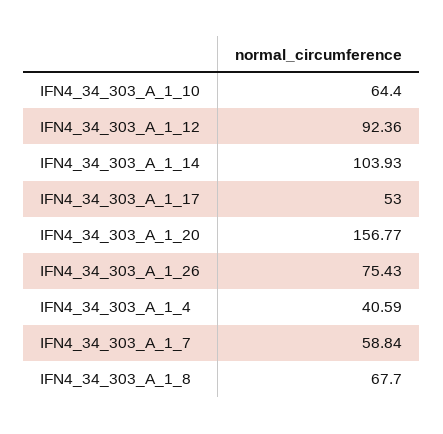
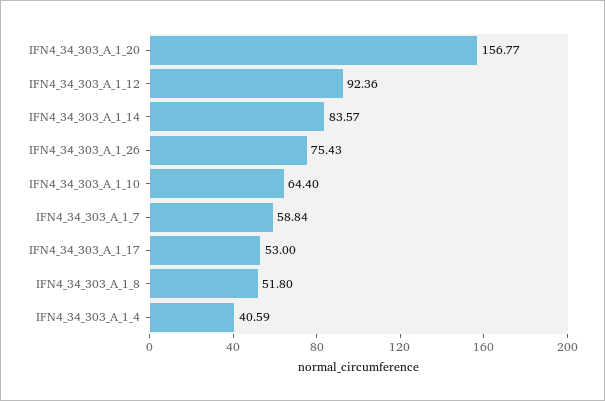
  {
    "IFN4_34_303_A_1_10": 64.4,
    "IFN4_34_303_A_1_12": 92.36,
-   "IFN4_34_303_A_1_14": 103.93,
+   "IFN4_34_303_A_1_14": 83.57,
    "IFN4_34_303_A_1_17": 53,
    "IFN4_34_303_A_1_20": 156.77,
    "IFN4_34_303_A_1_26": 75.43,
    "IFN4_34_303_A_1_4": 40.59,
    "IFN4_34_303_A_1_7": 58.84,
-   "IFN4_34_303_A_1_8": 67.7
+   "IFN4_34_303_A_1_8": 51.8
  }

